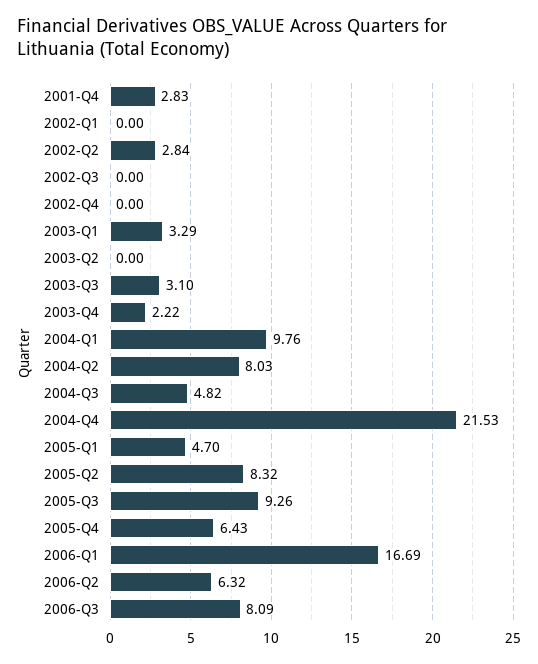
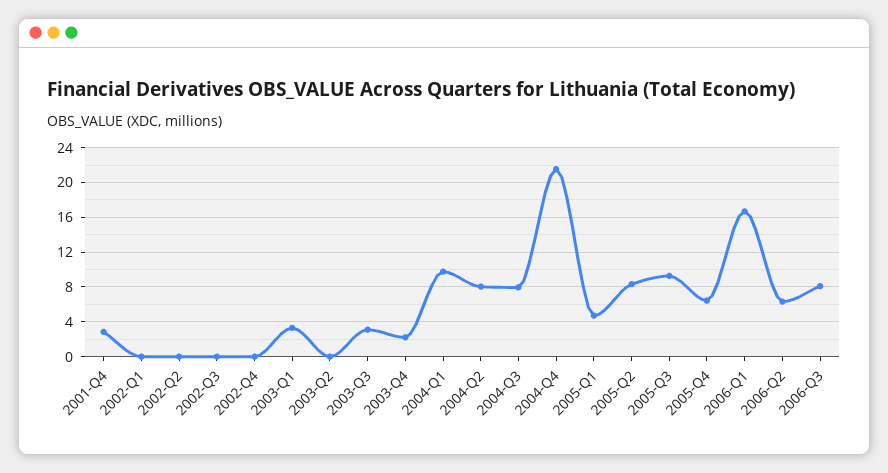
  {
    "2001-Q4": 2.83,
    "2002-Q1": 0,
-   "2002-Q2": 2.84,
+   "2002-Q2": 0,
    "2002-Q3": 0,
    "2002-Q4": 0,
    "2003-Q1": 3.29,
    "2003-Q2": 0,
    "2003-Q3": 3.1,
    "2003-Q4": 2.22,
    "2004-Q1": 9.76,
    "2004-Q2": 8.03,
-   "2004-Q3": 4.82,
+   "2004-Q3": 8,
    "2004-Q4": 21.53,
    "2005-Q1": 4.7,
    "2005-Q2": 8.32,
    "2005-Q3": 9.26,
    "2005-Q4": 6.43,
    "2006-Q1": 16.69,
    "2006-Q2": 6.32,
    "2006-Q3": 8.09
  }

